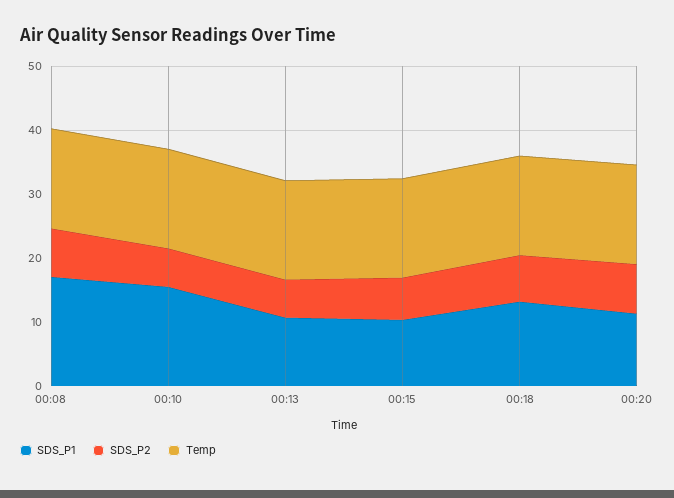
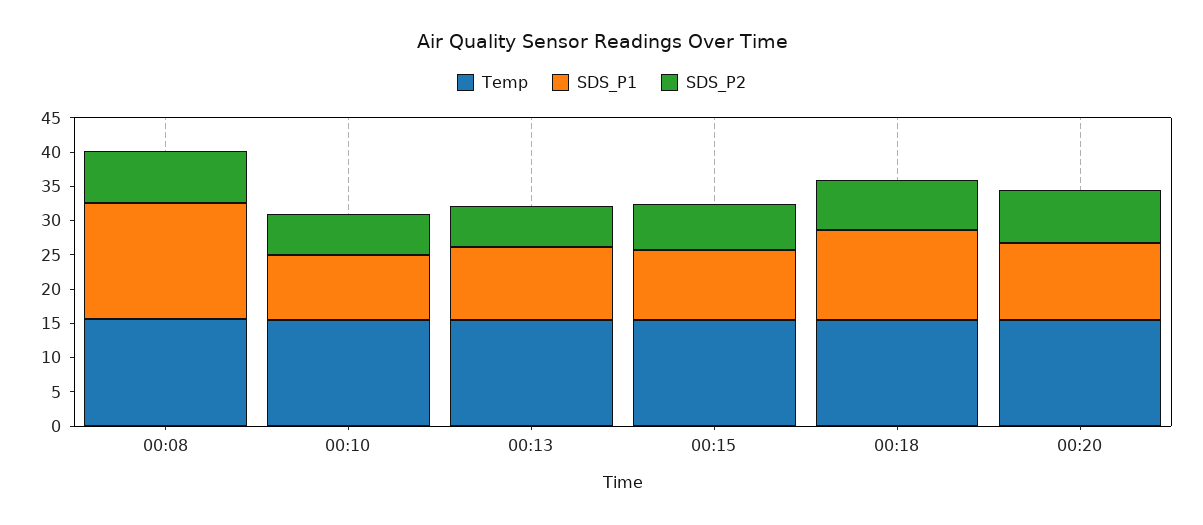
  {
    "SDS_P1": {
      "00:08": 18,
-     "00:10": 16,
+     "00:10": 10,
      "00:13": 10,
      "00:15": 10,
      "00:18": 14,
      "00:20": 12
    },
    "SDS_P2": {
      "00:08": 8,
      "00:10": 6,
      "00:13": 6,
      "00:15": 6,
      "00:18": 8,
      "00:20": 8
    },
    "Temp": {
      "00:08": 16,
      "00:10": 16,
      "00:13": 16,
      "00:15": 16,
      "00:18": 16,
      "00:20": 16
    }
  }

